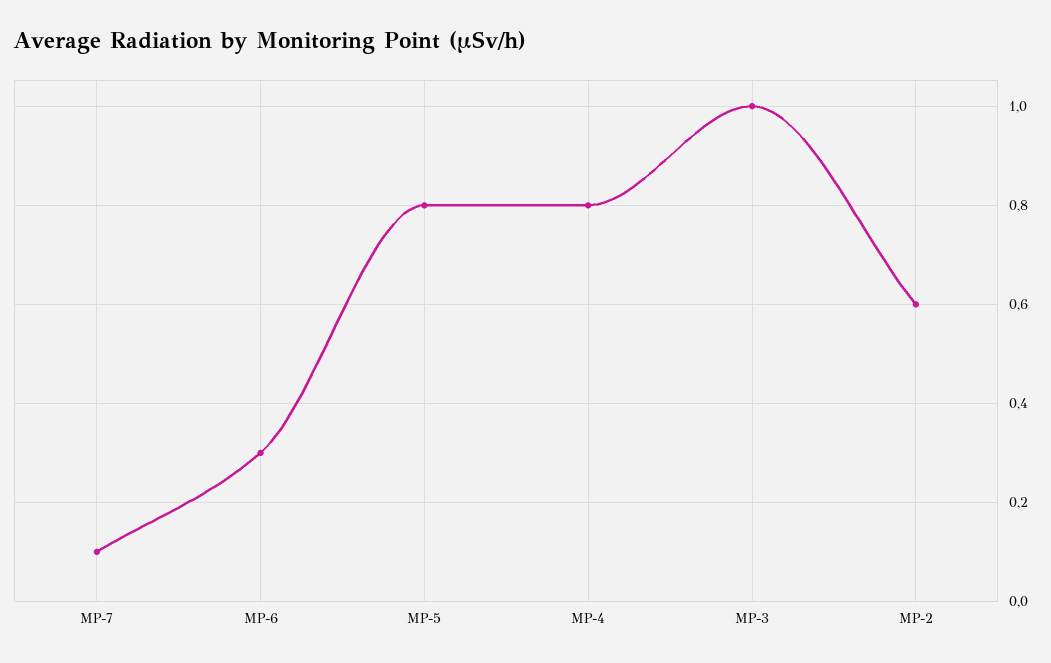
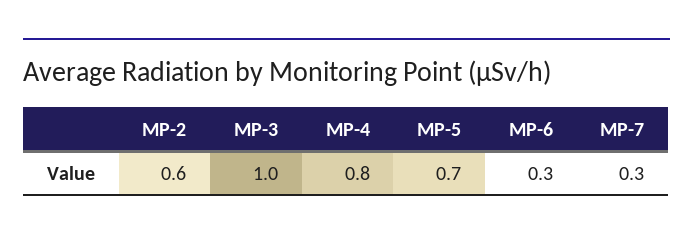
  {
-   "MP-7": 0.1,
+   "MP-7": 0.3,
    "MP-6": 0.3,
-   "MP-5": 0.8,
+   "MP-5": 0.7,
    "MP-4": 0.8,
    "MP-3": 1,
    "MP-2": 0.6
  }

